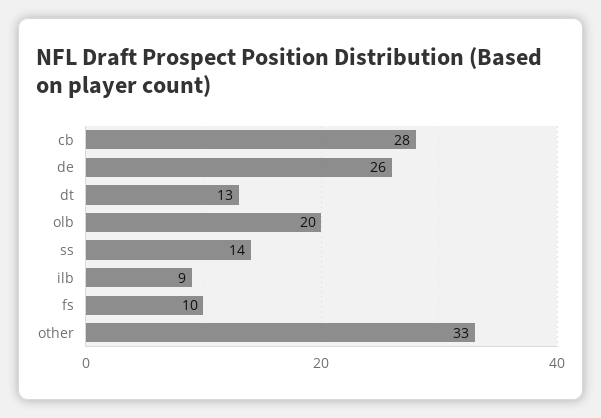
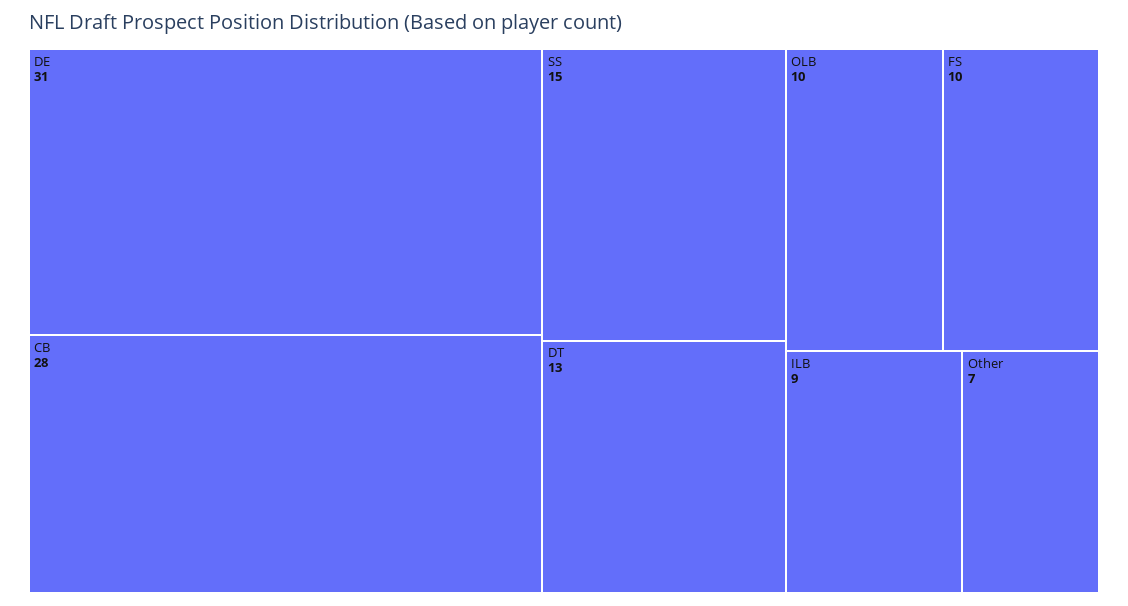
  {
    "cb": 28,
-   "de": 26,
+   "de": 31,
    "dt": 13,
-   "olb": 20,
+   "olb": 10,
-   "ss": 14,
+   "ss": 15,
    "ilb": 9,
    "fs": 10,
-   "other": 33
+   "other": 7
  }

